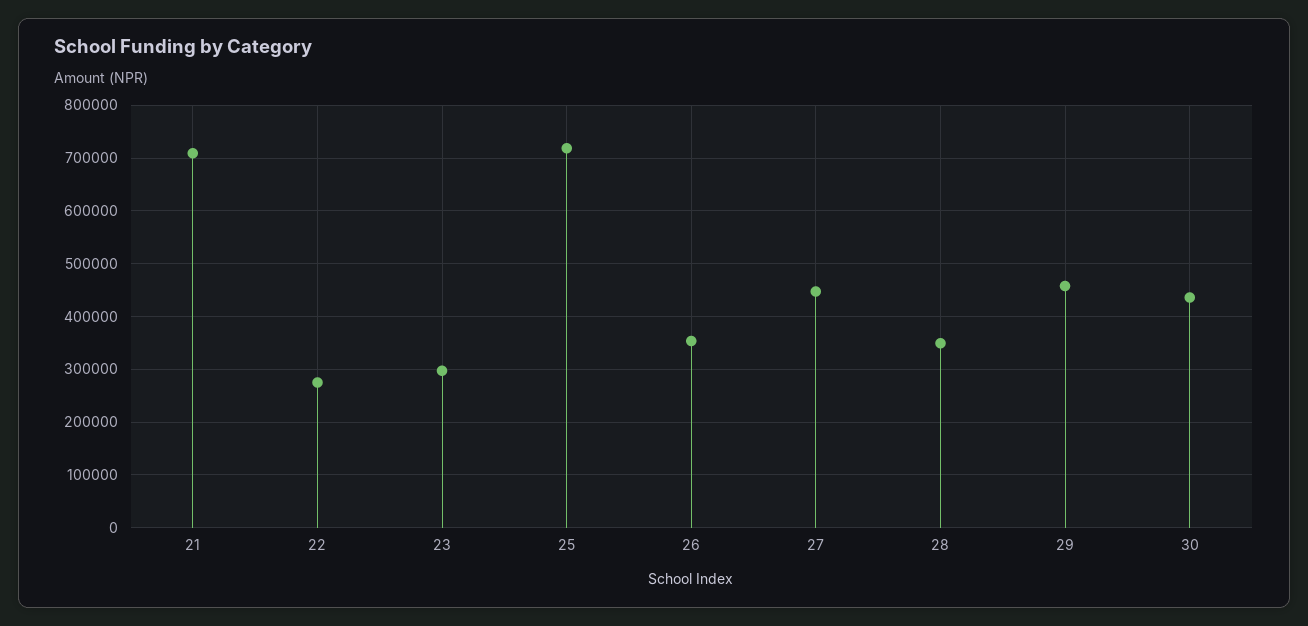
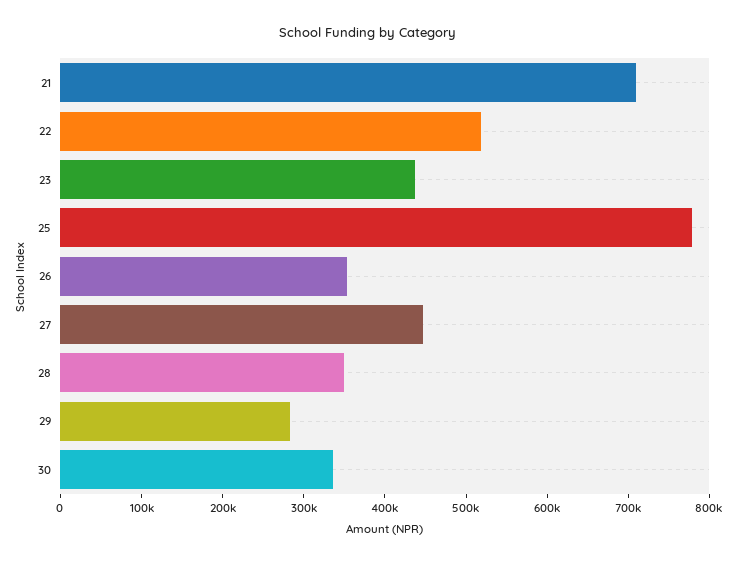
  {
    "21": 700000,
-   "22": 280000,
+   "22": 520000,
-   "23": 300000,
+   "23": 440000,
-   "25": 720000,
+   "25": 780000,
    "26": 360000,
    "27": 440000,
    "28": 340000,
-   "29": 460000,
+   "29": 280000,
-   "30": 440000
+   "30": 340000
  }

